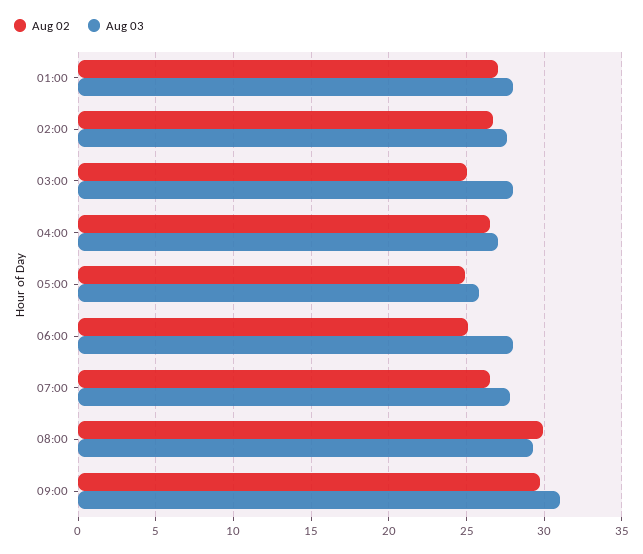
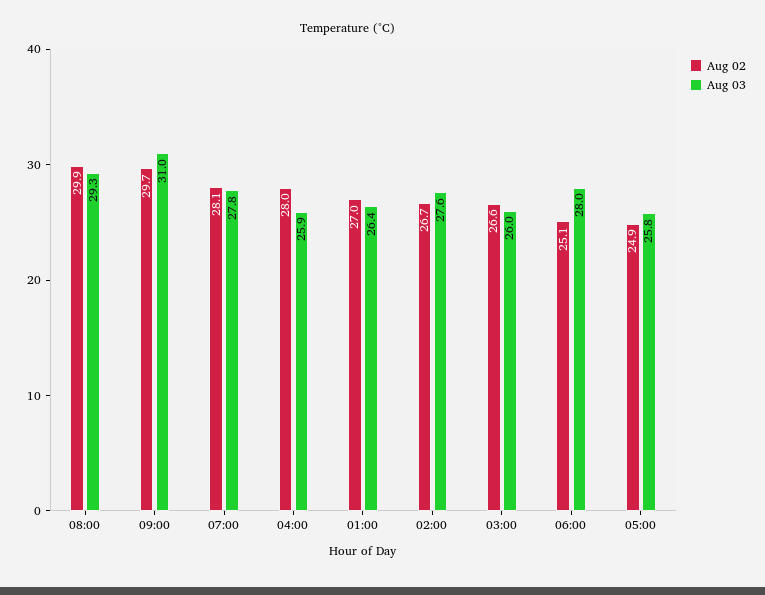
  {
    "Aug 02": {
      "01:00": 27,
      "02:00": 26.7,
-     "03:00": 25,
+     "03:00": 26.6,
-     "04:00": 26.5,
+     "04:00": 28,
      "05:00": 24.9,
      "06:00": 25.1,
-     "07:00": 26.5,
+     "07:00": 28.1,
      "08:00": 29.9,
      "09:00": 29.7
    },
    "Aug 03": {
-     "01:00": 28,
+     "01:00": 26.4,
      "02:00": 27.6,
-     "03:00": 28,
+     "03:00": 26,
-     "04:00": 27,
+     "04:00": 25.9,
      "05:00": 25.8,
      "06:00": 28,
      "07:00": 27.8,
      "08:00": 29.3,
      "09:00": 31
    }
  }

